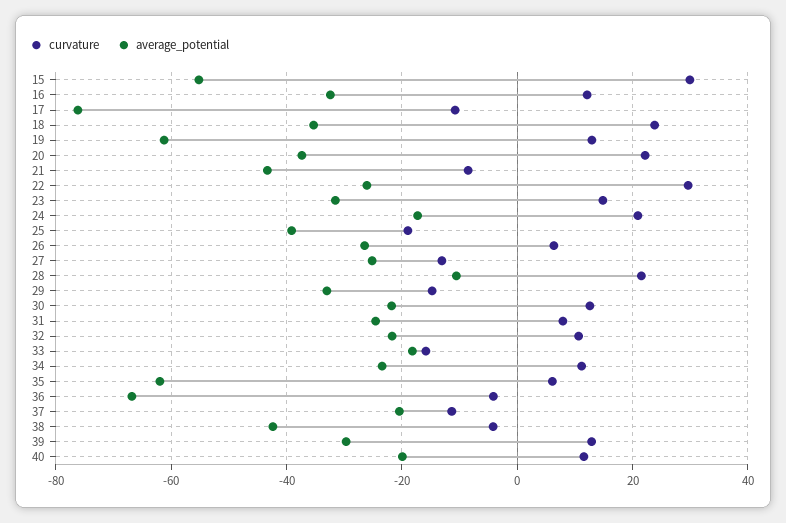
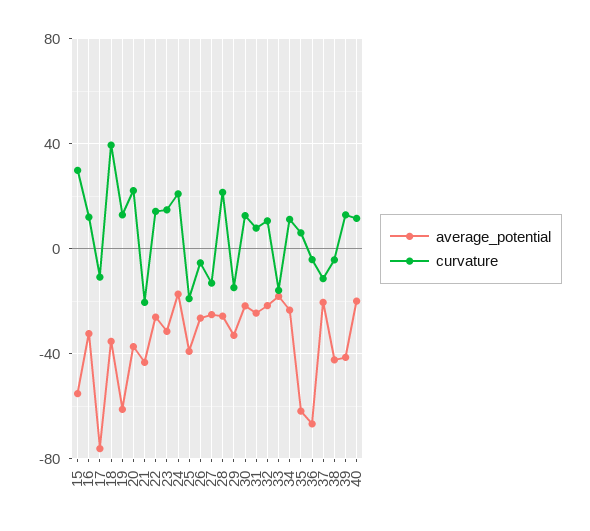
  {
    "curvature": {
      "15": 30,
      "16": 12,
      "17": -10,
-     "18": 24,
+     "18": 40,
      "19": 12,
      "20": 22,
-     "21": -8,
+     "21": -20,
-     "22": 30,
+     "22": 15,
      "23": 14,
      "24": 20,
      "25": -18,
-     "26": 6,
+     "26": -5,
      "27": -14,
      "28": 22,
      "29": -14,
      "30": 12,
      "31": 8,
      "32": 10,
      "33": -16,
      "34": 12,
      "35": 6,
      "36": -4,
      "37": -12,
      "38": -4,
      "39": 12,
      "40": 12
    },
    "average_potential": {
      "15": -56,
      "16": -32,
      "17": -76,
      "18": -36,
      "19": -62,
      "20": -38,
      "21": -44,
      "22": -26,
      "23": -32,
      "24": -18,
      "25": -40,
      "26": -26,
      "27": -26,
-     "28": -10,
+     "28": -25,
      "29": -34,
      "30": -22,
      "31": -24,
      "32": -22,
      "33": -18,
      "34": -24,
      "35": -62,
      "36": -66,
      "37": -20,
      "38": -42,
-     "39": -30,
+     "39": -40,
      "40": -20
    }
  }

